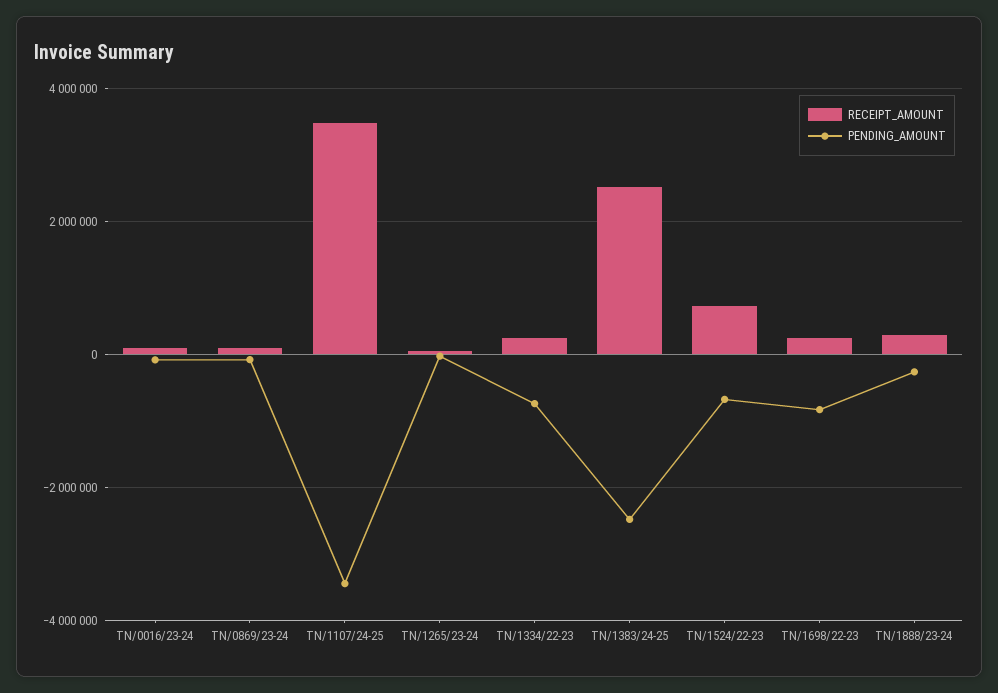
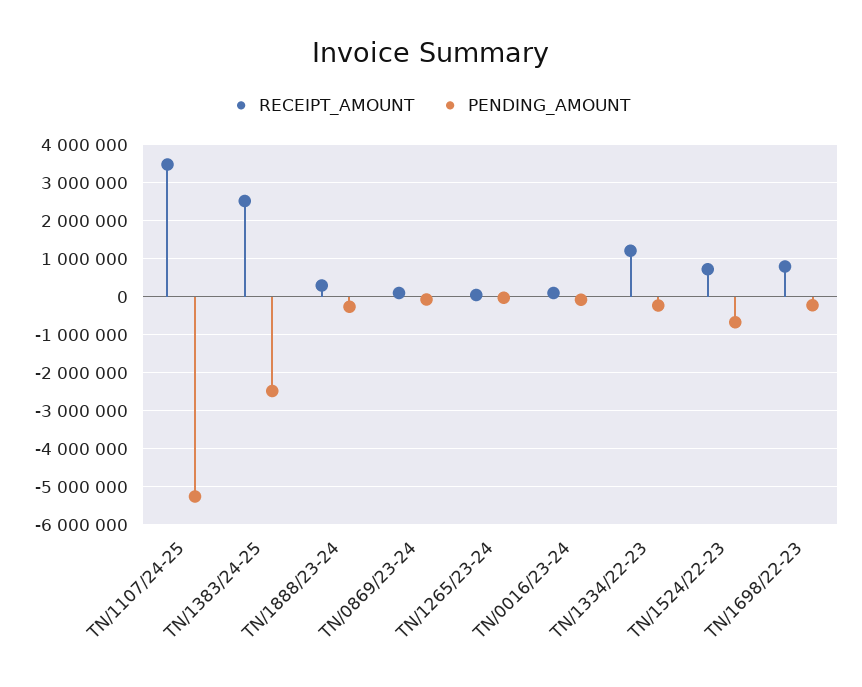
  {
    "RECEIPT_AMOUNT": {
      "TN/0016/23-24": 0,
      "TN/0869/23-24": 0,
      "TN/1107/24-25": 3400000,
      "TN/1265/23-24": 0,
-     "TN/1334/22-23": 200000,
+     "TN/1334/22-23": 1200000,
      "TN/1383/24-25": 2600000,
      "TN/1524/22-23": 800000,
-     "TN/1698/22-23": 200000,
+     "TN/1698/22-23": 800000,
      "TN/1888/23-24": 200000
    },
    "PENDING_AMOUNT": {
      "TN/0016/23-24": 0,
      "TN/0869/23-24": 0,
-     "TN/1107/24-25": -3400000,
+     "TN/1107/24-25": -5200000,
      "TN/1265/23-24": 0,
-     "TN/1334/22-23": -800000,
+     "TN/1334/22-23": -200000,
      "TN/1383/24-25": -2400000,
      "TN/1524/22-23": -600000,
-     "TN/1698/22-23": -800000,
+     "TN/1698/22-23": -200000,
      "TN/1888/23-24": -200000
    }
  }

